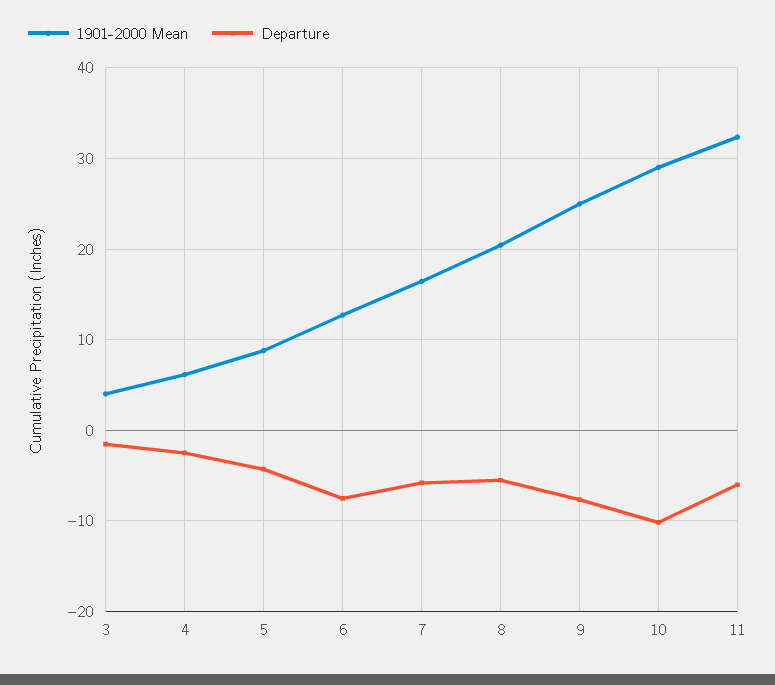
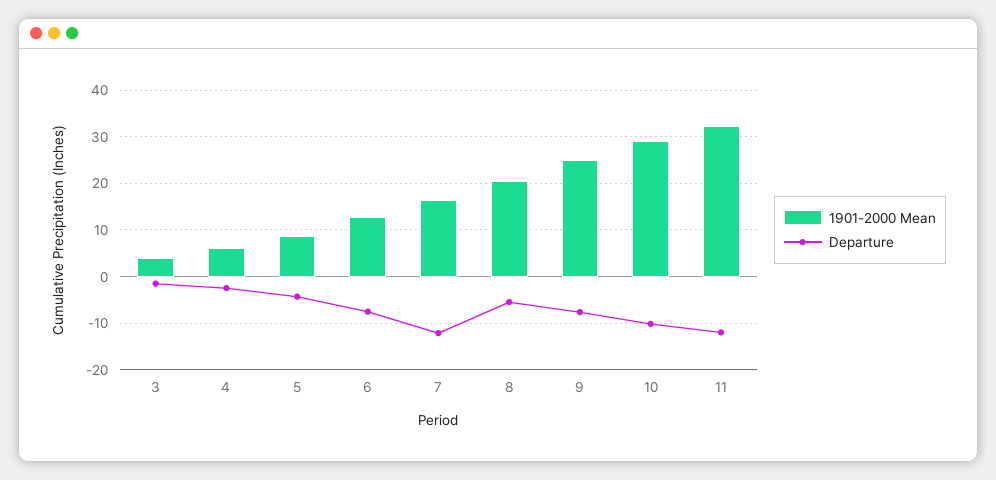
  {
    "1901-2000 Mean": {
      "3": 4,
      "4": 6,
      "5": 9,
      "6": 13,
      "7": 16,
      "8": 20,
      "9": 25,
      "10": 29,
      "11": 32
    },
    "Departure": {
      "3": -2,
      "4": -2,
      "5": -4,
      "6": -8,
-     "7": -6,
+     "7": -12,
      "8": -6,
      "9": -8,
      "10": -10,
-     "11": -6
+     "11": -12
    }
  }

